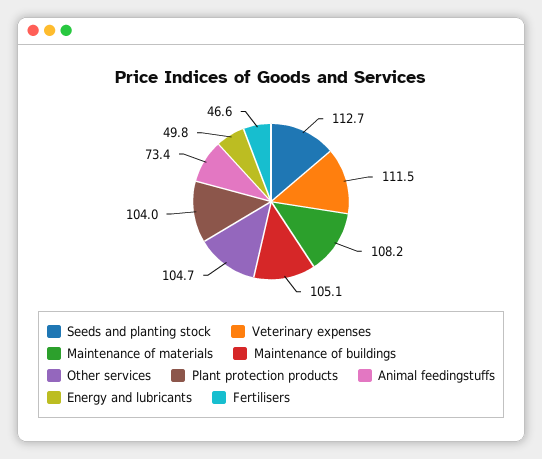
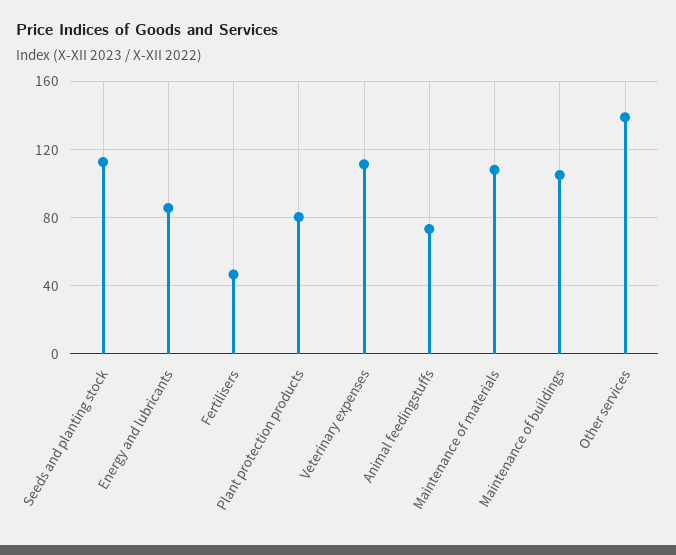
  {
    "Seeds and planting stock": 112.7,
    "Veterinary expenses": 111.5,
    "Maintenance of materials": 108.2,
    "Maintenance of buildings": 105.1,
-   "Other services": 104.7,
+   "Other services": 140,
-   "Plant protection products": 104,
+   "Plant protection products": 80,
    "Animal feedingstuffs": 73.4,
-   "Energy and lubricants": 49.8,
+   "Energy and lubricants": 85,
    "Fertilisers": 46.6
  }

